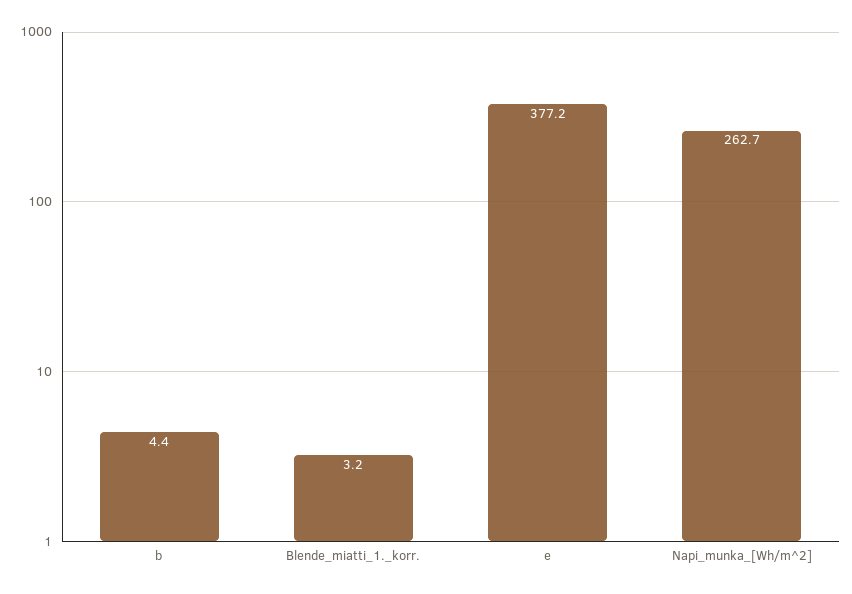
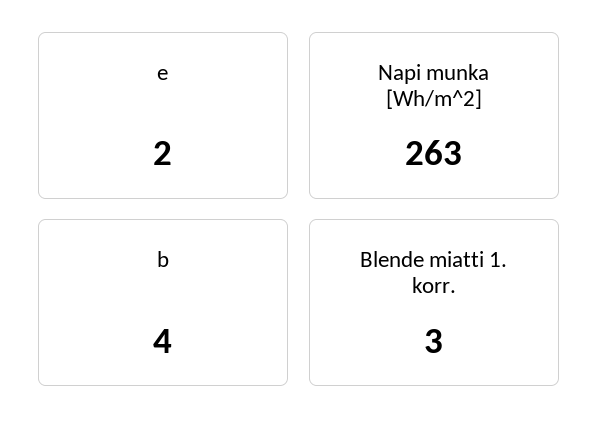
  {
    "b": 4.4,
    "Blende_miatti_1._korr.": 3.2,
-   "e": 377.2,
+   "e": 2,
    "Napi_munka_[Wh/m^2]": 262.7
  }

